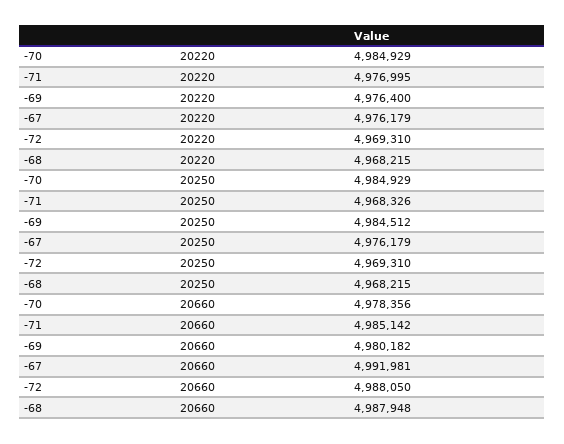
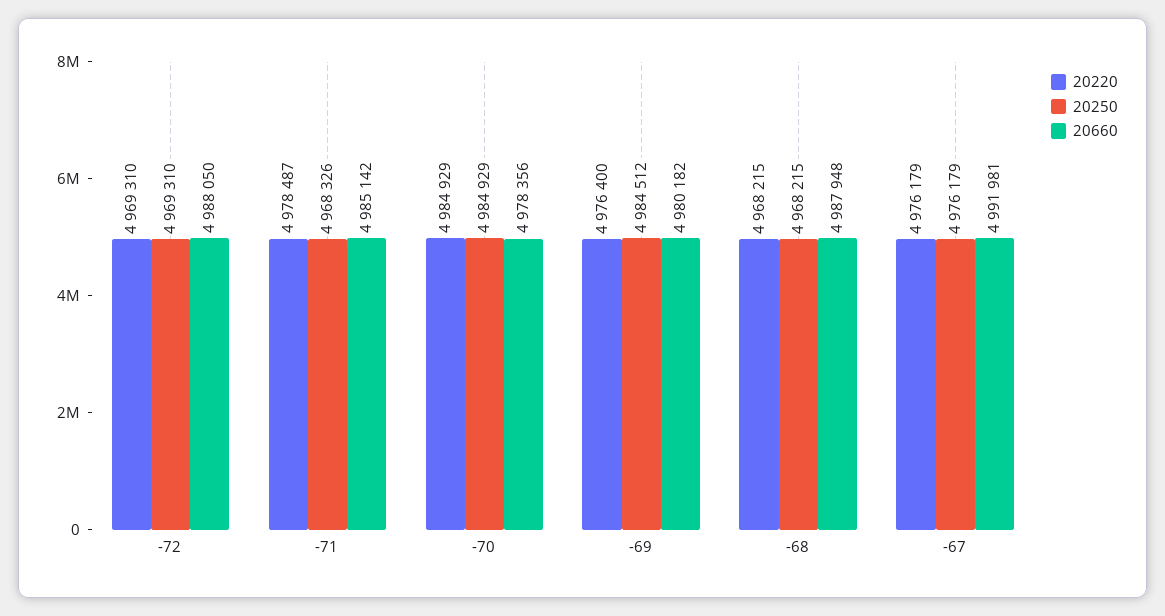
  {
    "20220": {
      "-70": 4984929,
-     "-71": 4976995,
+     "-71": 4978487,
      "-69": 4976400,
      "-67": 4976179,
      "-72": 4969310,
      "-68": 4968215
    },
    "20250": {
      "-70": 4984929,
      "-71": 4968326,
      "-69": 4984512,
      "-67": 4976179,
      "-72": 4969310,
      "-68": 4968215
    },
    "20660": {
      "-70": 4978356,
      "-71": 4985142,
      "-69": 4980182,
      "-67": 4991981,
      "-72": 4988050,
      "-68": 4987948
    }
  }

